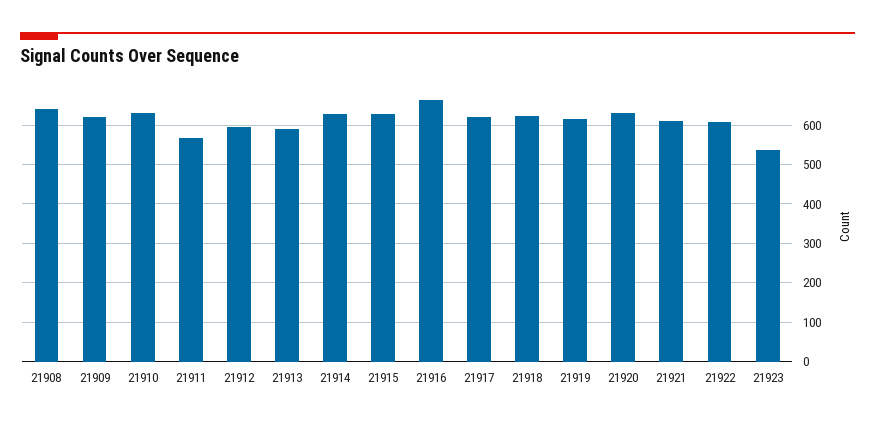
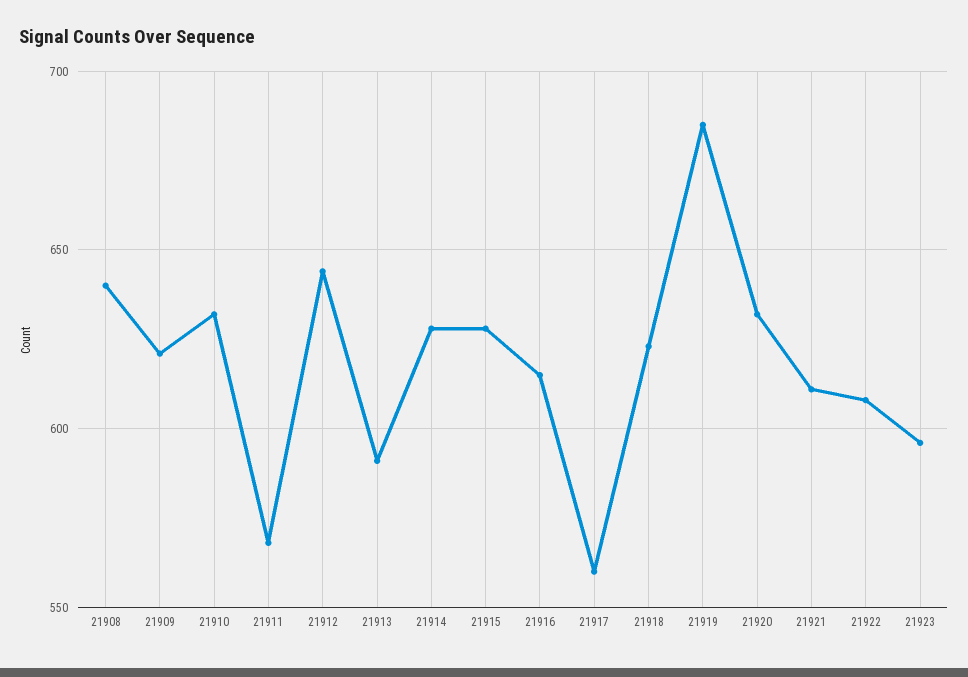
  {
    "21908": 640,
    "21909": 620,
    "21910": 630,
    "21911": 570,
-   "21912": 600,
+   "21912": 645,
    "21913": 590,
    "21914": 630,
    "21915": 630,
-   "21916": 660,
+   "21916": 615,
-   "21917": 620,
+   "21917": 560,
    "21918": 625,
-   "21919": 620,
+   "21919": 685,
    "21920": 630,
    "21921": 610,
    "21922": 610,
-   "21923": 540
+   "21923": 595
  }

